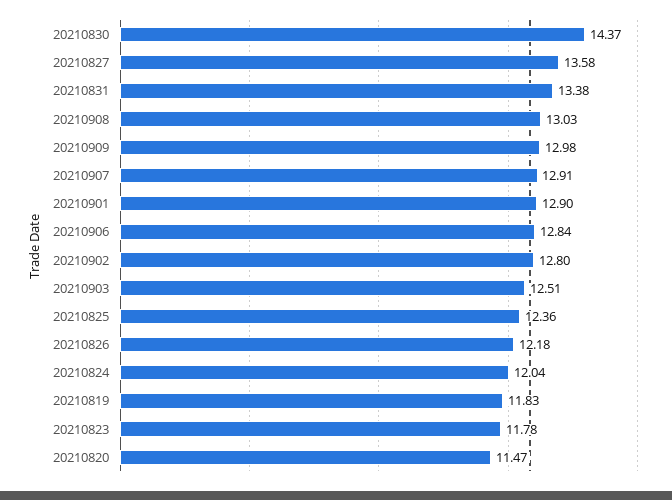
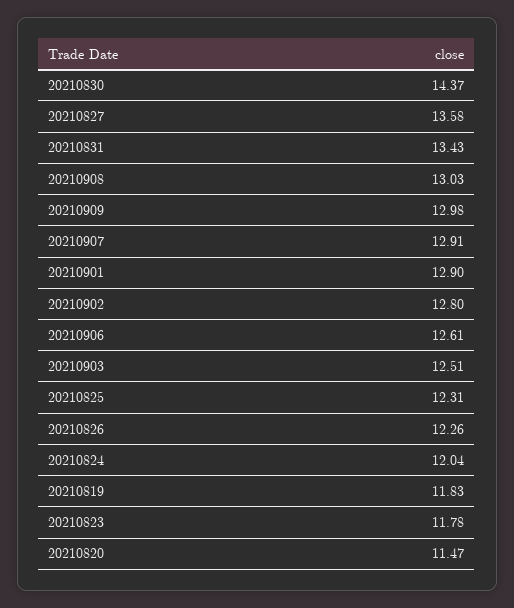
  {
    "20210830": 14.37,
    "20210827": 13.58,
-   "20210831": 13.38,
+   "20210831": 13.43,
    "20210908": 13.03,
    "20210909": 12.98,
    "20210907": 12.91,
    "20210901": 12.9,
-   "20210906": 12.84,
+   "20210906": 12.61,
    "20210902": 12.8,
    "20210903": 12.51,
-   "20210825": 12.36,
+   "20210825": 12.31,
-   "20210826": 12.18,
+   "20210826": 12.26,
    "20210824": 12.04,
    "20210819": 11.83,
    "20210823": 11.78,
    "20210820": 11.47
  }

